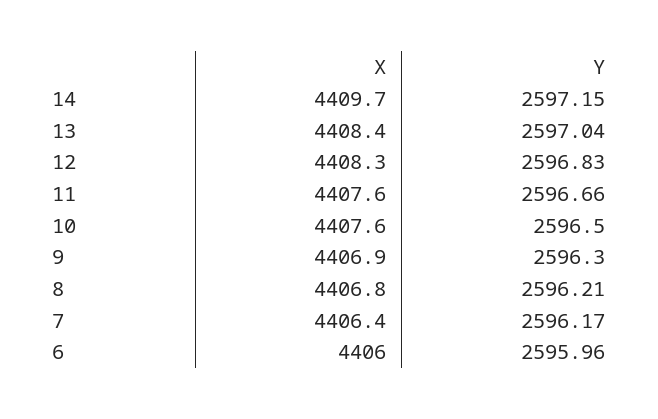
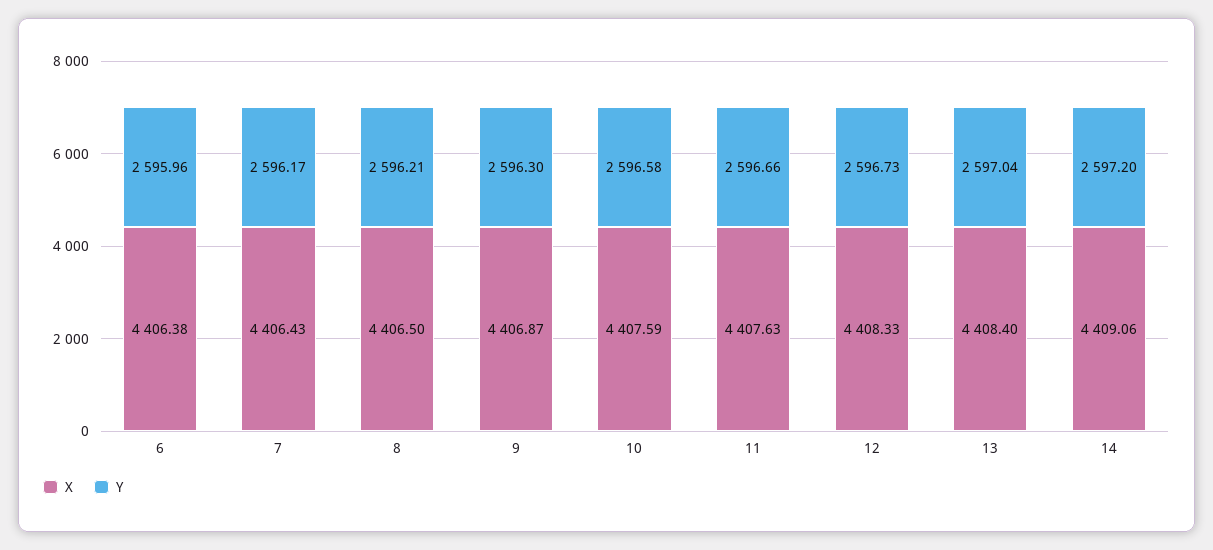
  {
    "X": {
-     "14": 4409.7,
+     "14": 4409.06,
      "13": 4408.4,
      "12": 4408.33,
      "11": 4407.63,
      "10": 4407.59,
      "9": 4406.87,
-     "8": 4406.8,
+     "8": 4406.5,
      "7": 4406.43,
-     "6": 4406
+     "6": 4406.38
    },
    "Y": {
-     "14": 2597.15,
+     "14": 2597.2,
      "13": 2597.04,
-     "12": 2596.83,
+     "12": 2596.73,
      "11": 2596.66,
-     "10": 2596.5,
+     "10": 2596.58,
      "9": 2596.3,
      "8": 2596.21,
      "7": 2596.17,
      "6": 2595.96
    }
  }

